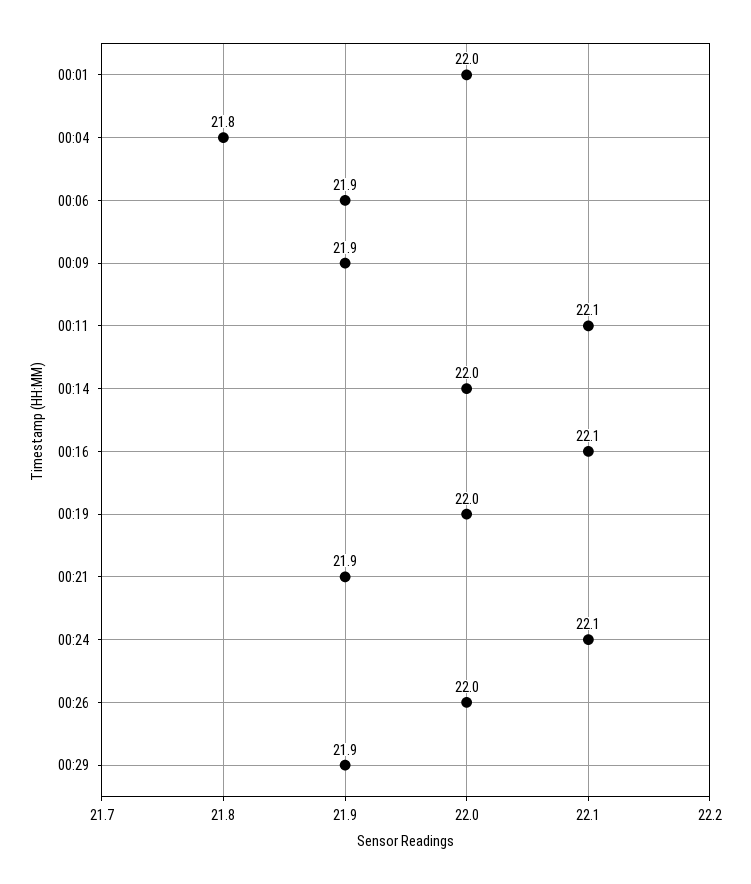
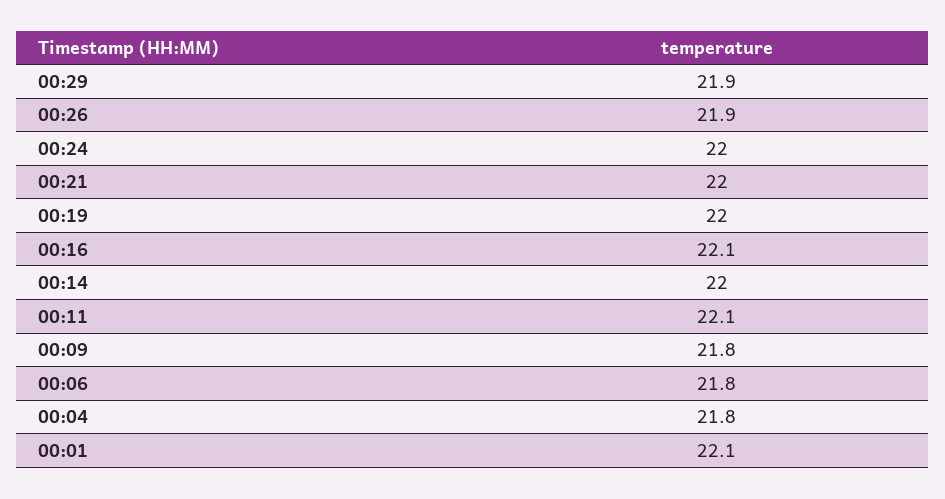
  {
-   "00:01": 22,
+   "00:01": 22.1,
    "00:04": 21.8,
-   "00:06": 21.9,
+   "00:06": 21.8,
-   "00:09": 21.9,
+   "00:09": 21.8,
    "00:11": 22.1,
    "00:14": 22,
    "00:16": 22.1,
    "00:19": 22,
-   "00:21": 21.9,
+   "00:21": 22,
-   "00:24": 22.1,
+   "00:24": 22,
-   "00:26": 22,
+   "00:26": 21.9,
    "00:29": 21.9
  }

